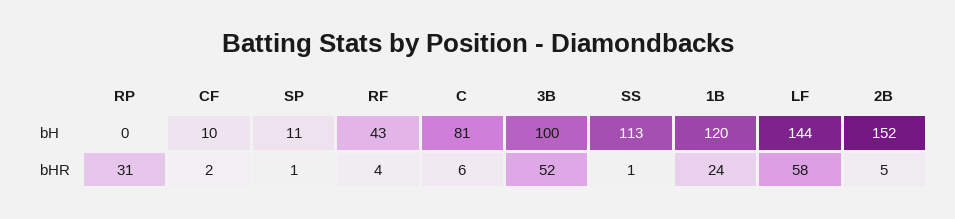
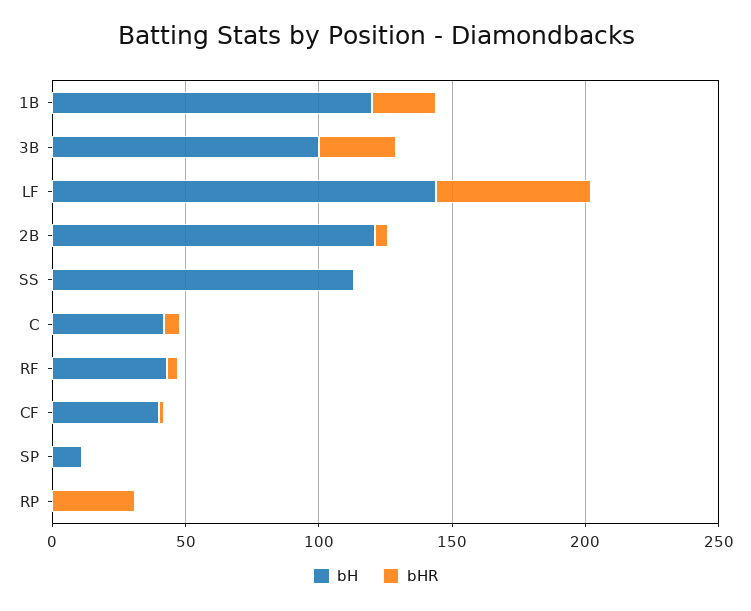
  {
    "bH": {
      "RP": 0,
-     "CF": 10,
+     "CF": 40,
      "SP": 11,
      "RF": 43,
-     "C": 81,
+     "C": 40,
      "3B": 100,
      "SS": 113,
      "1B": 120,
      "LF": 144,
-     "2B": 152
+     "2B": 120
    },
    "bHR": {
      "RP": 31,
      "CF": 2,
      "SP": 1,
      "RF": 4,
      "C": 6,
-     "3B": 52,
+     "3B": 30,
      "SS": 1,
      "1B": 24,
      "LF": 58,
      "2B": 5
    }
  }

